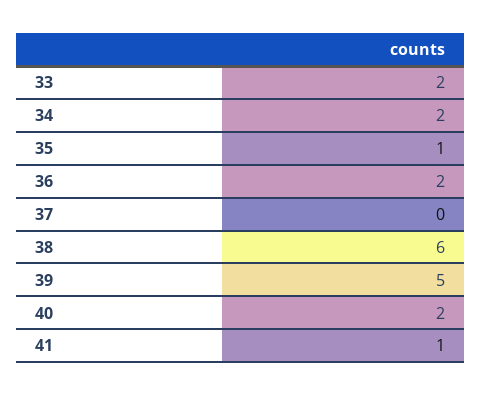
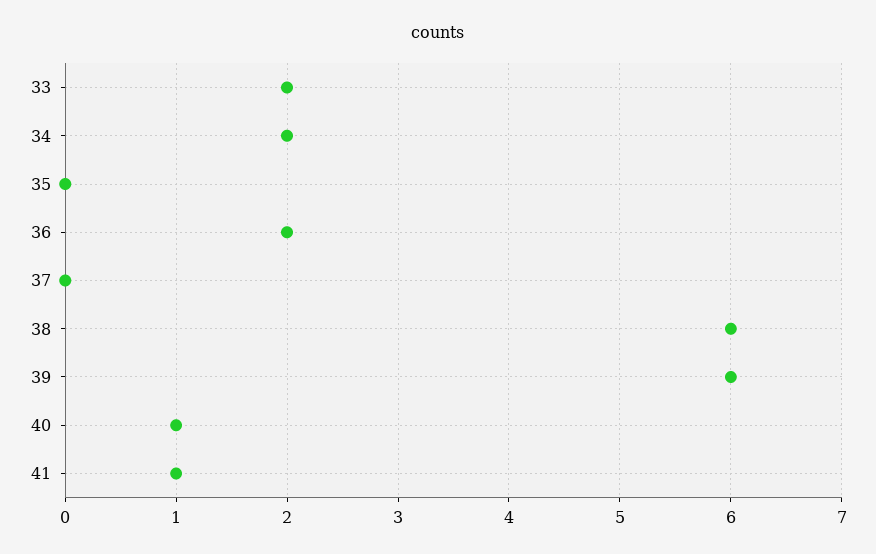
  {
    "33": 2,
    "34": 2,
-   "35": 1,
+   "35": 0,
    "36": 2,
    "37": 0,
    "38": 6,
-   "39": 5,
+   "39": 6,
-   "40": 2,
+   "40": 1,
    "41": 1
  }

